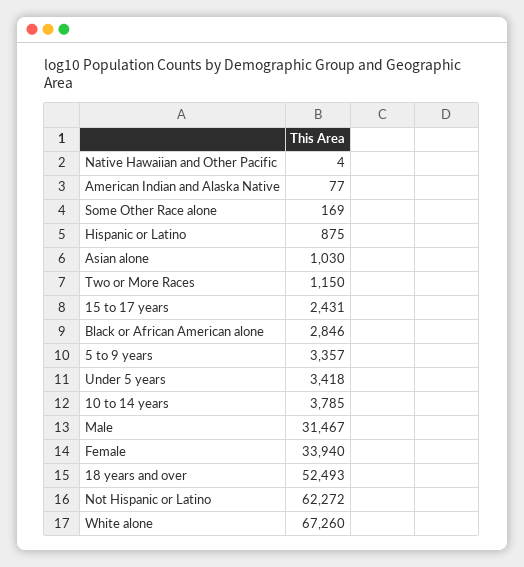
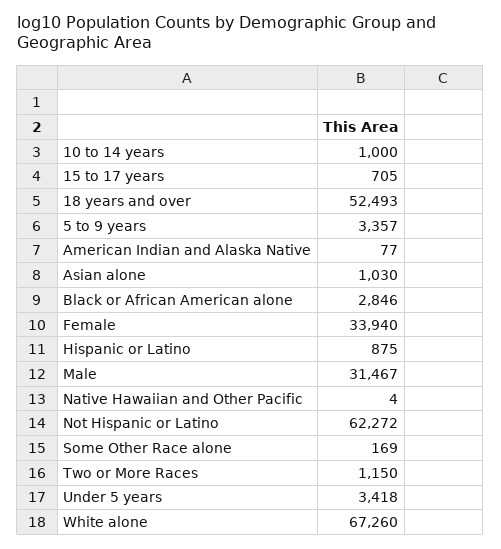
  {
    "Native Hawaiian and Other Pacific": 4,
    "American Indian and Alaska Native": 77,
    "Some Other Race alone": 169,
    "Hispanic or Latino": 875,
    "Asian alone": 1030,
    "Two or More Races": 1150,
-   "15 to 17 years": 2431,
+   "15 to 17 years": 705,
    "Black or African American alone": 2846,
    "5 to 9 years": 3357,
    "Under 5 years": 3418,
-   "10 to 14 years": 3785,
+   "10 to 14 years": 1000,
    "Male": 31467,
    "Female": 33940,
    "18 years and over": 52493,
    "Not Hispanic or Latino": 62272,
    "White alone": 67260
  }

